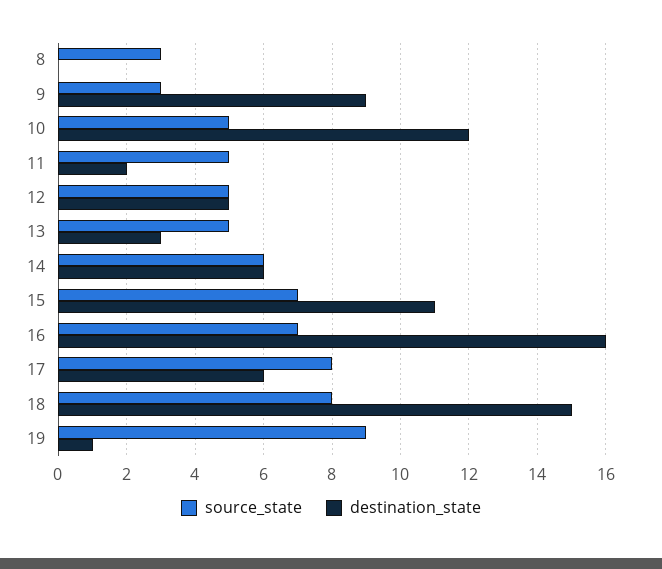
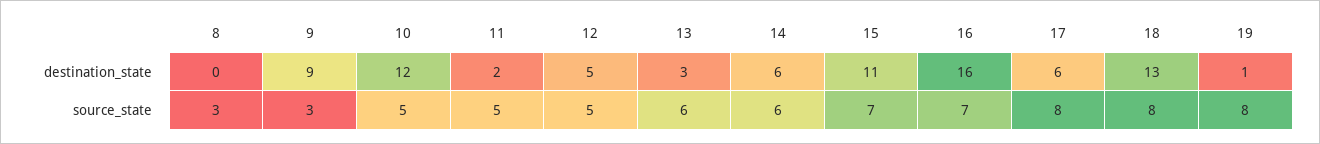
  {
    "source_state": {
      "8": 3,
      "9": 3,
      "10": 5,
      "11": 5,
      "12": 5,
-     "13": 5,
+     "13": 6,
      "14": 6,
      "15": 7,
      "16": 7,
      "17": 8,
      "18": 8,
-     "19": 9
+     "19": 8
    },
    "destination_state": {
      "8": 0,
      "9": 9,
      "10": 12,
      "11": 2,
      "12": 5,
      "13": 3,
      "14": 6,
      "15": 11,
      "16": 16,
      "17": 6,
-     "18": 15,
+     "18": 13,
      "19": 1
    }
  }

